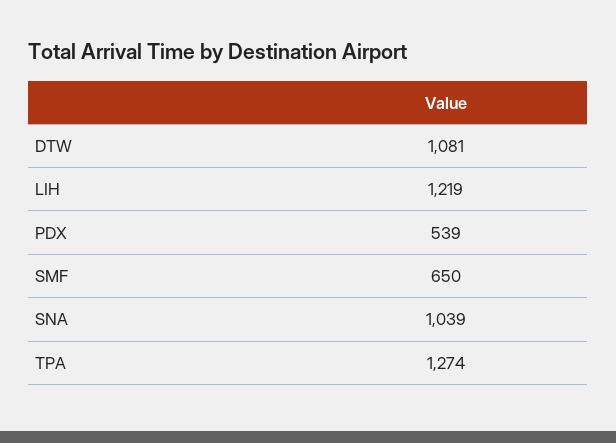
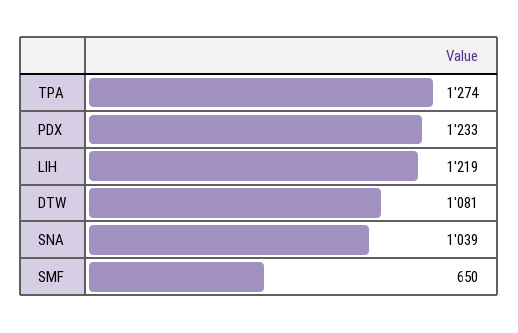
  {
    "DTW": 1081,
    "LIH": 1219,
-   "PDX": 539,
+   "PDX": 1233,
    "SMF": 650,
    "SNA": 1039,
    "TPA": 1274
  }

